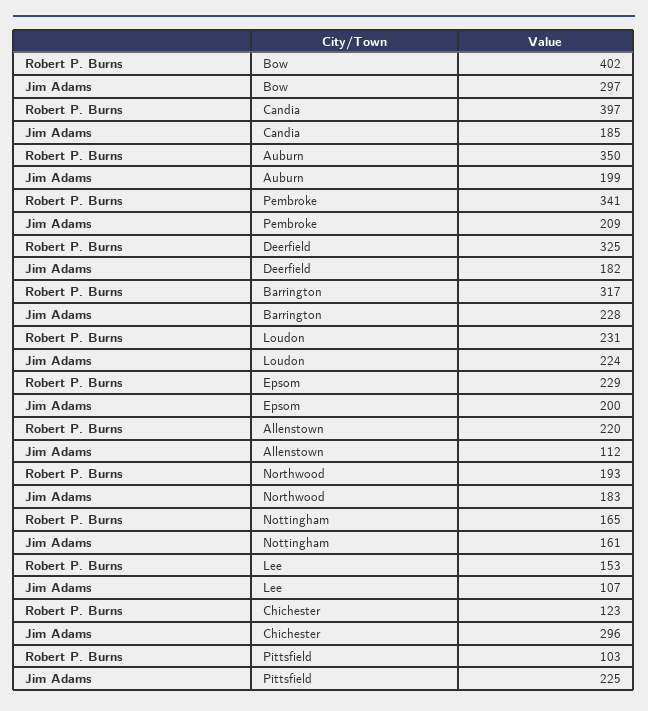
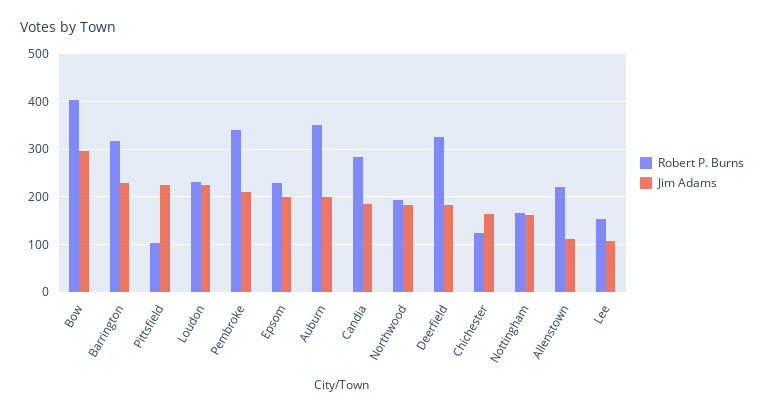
  {
    "Robert P. Burns": {
      "Bow": 402,
-     "Candia": 397,
+     "Candia": 280,
      "Auburn": 350,
      "Pembroke": 341,
      "Deerfield": 325,
      "Barrington": 317,
      "Loudon": 231,
      "Epsom": 229,
      "Allenstown": 220,
      "Northwood": 193,
      "Nottingham": 165,
      "Lee": 153,
      "Chichester": 123,
      "Pittsfield": 103
    },
    "Jim Adams": {
      "Bow": 297,
      "Candia": 185,
      "Auburn": 199,
      "Pembroke": 209,
      "Deerfield": 182,
      "Barrington": 228,
      "Loudon": 224,
      "Epsom": 200,
      "Allenstown": 112,
      "Northwood": 183,
      "Nottingham": 161,
      "Lee": 107,
-     "Chichester": 296,
+     "Chichester": 160,
      "Pittsfield": 225
    }
  }

